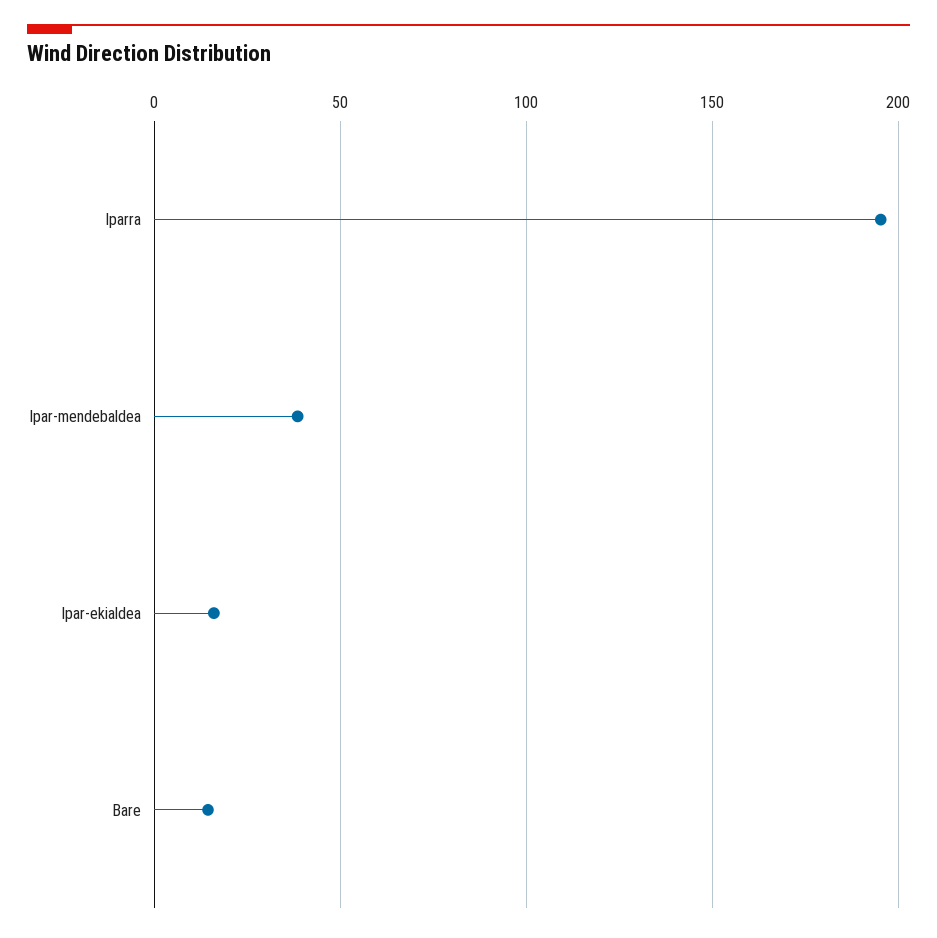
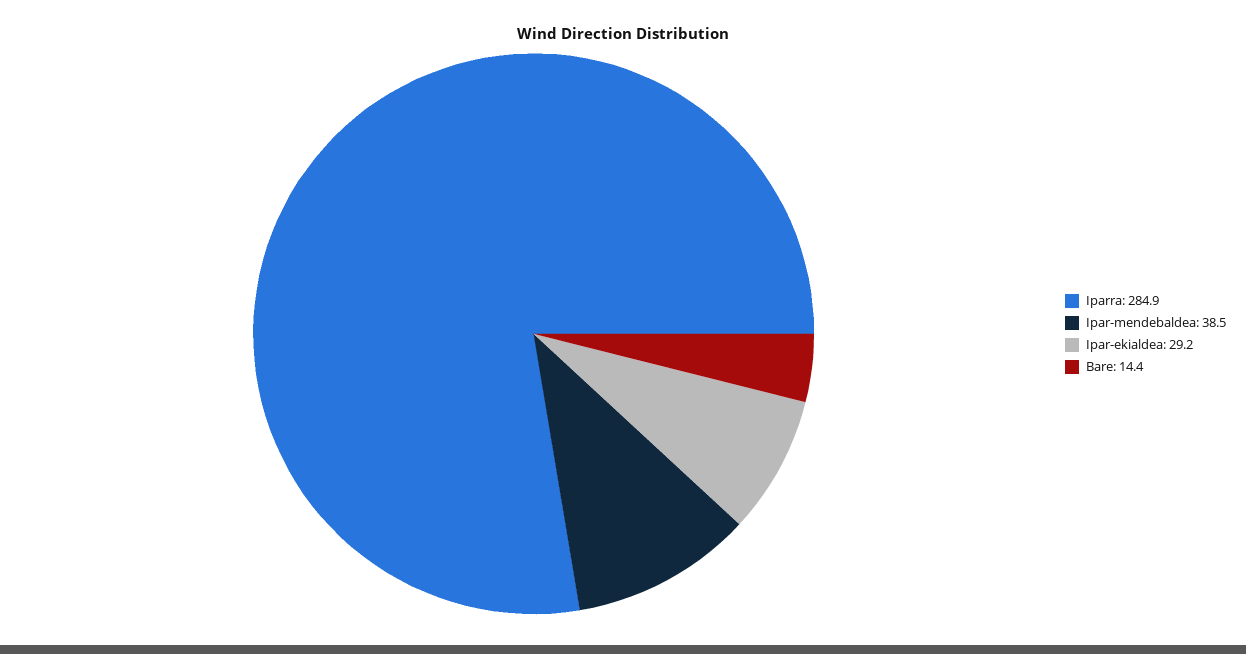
  {
-   "Iparra": 195,
+   "Iparra": 284.9,
    "Ipar-mendebaldea": 38.5,
-   "Ipar-ekialdea": 15,
+   "Ipar-ekialdea": 29.2,
    "Bare": 14.4
  }

